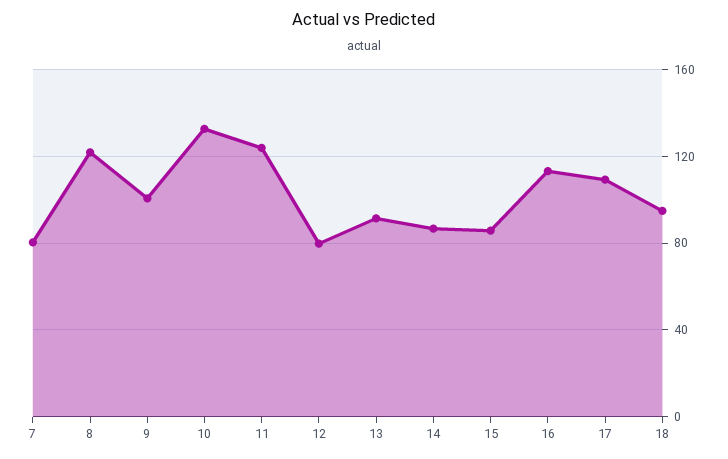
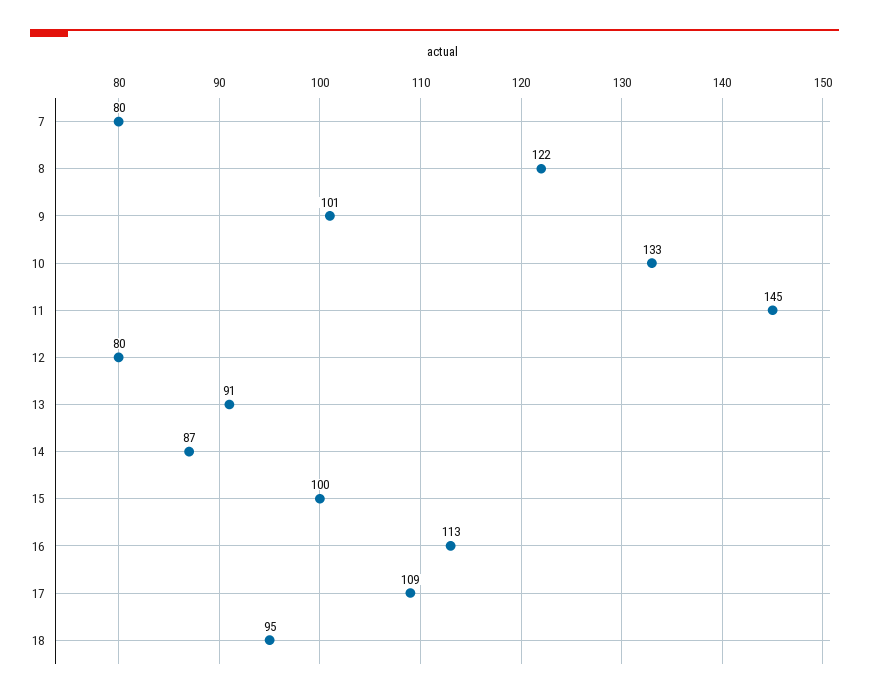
  {
    "7": 80,
    "8": 122,
    "9": 101,
    "10": 133,
-   "11": 125,
+   "11": 145,
    "12": 80,
    "13": 91,
    "14": 87,
-   "15": 85,
+   "15": 100,
    "16": 113,
    "17": 109,
    "18": 95
  }

